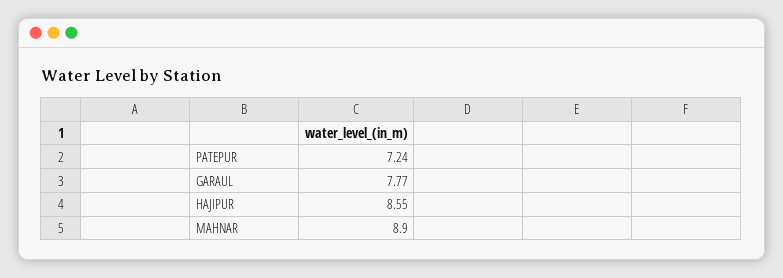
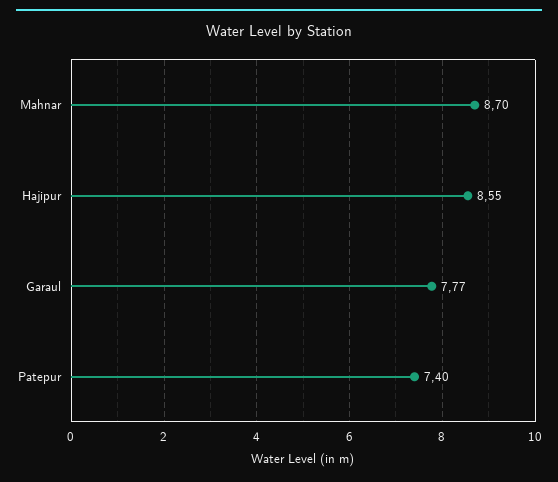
  {
-   "PATEPUR": 7.24,
+   "PATEPUR": 7.4,
    "GARAUL": 7.77,
    "HAJIPUR": 8.55,
-   "MAHNAR": 8.9
+   "MAHNAR": 8.7
  }

